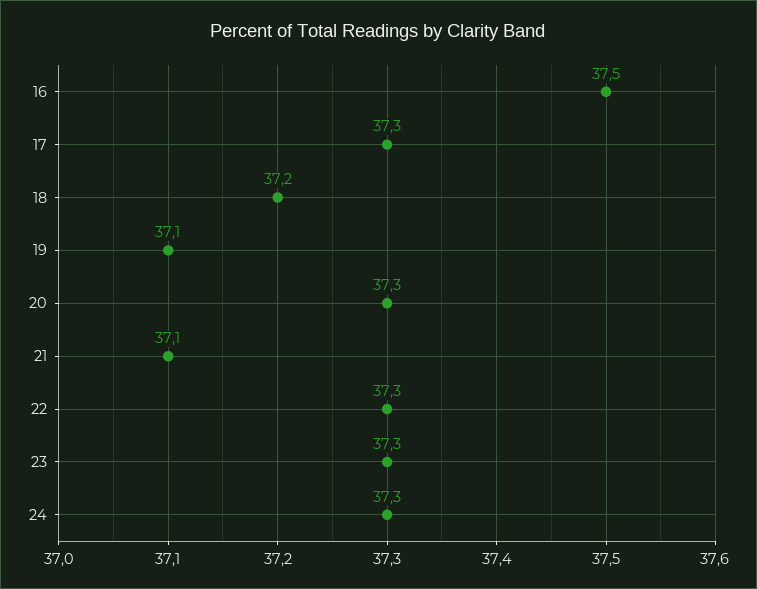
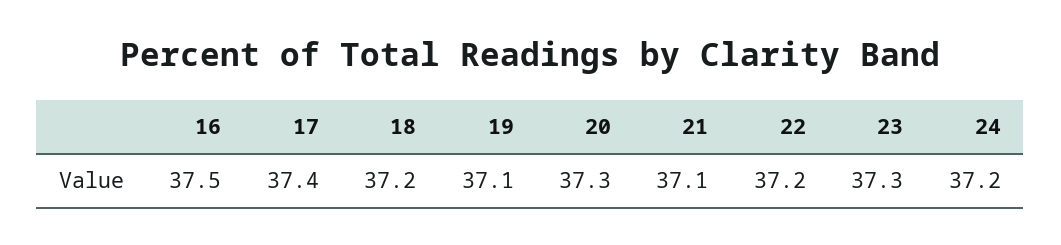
  {
    "16": 37.5,
-   "17": 37.3,
+   "17": 37.4,
    "18": 37.2,
    "19": 37.1,
    "20": 37.3,
    "21": 37.1,
-   "22": 37.3,
+   "22": 37.2,
    "23": 37.3,
-   "24": 37.3
+   "24": 37.2
  }

